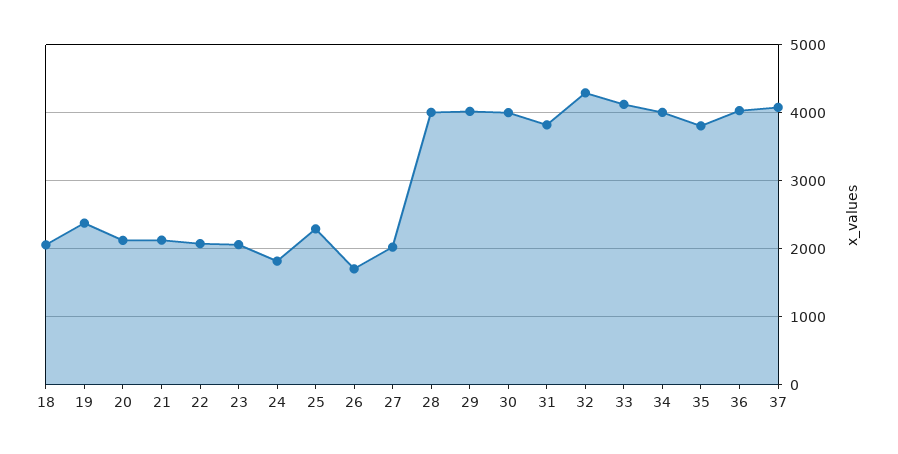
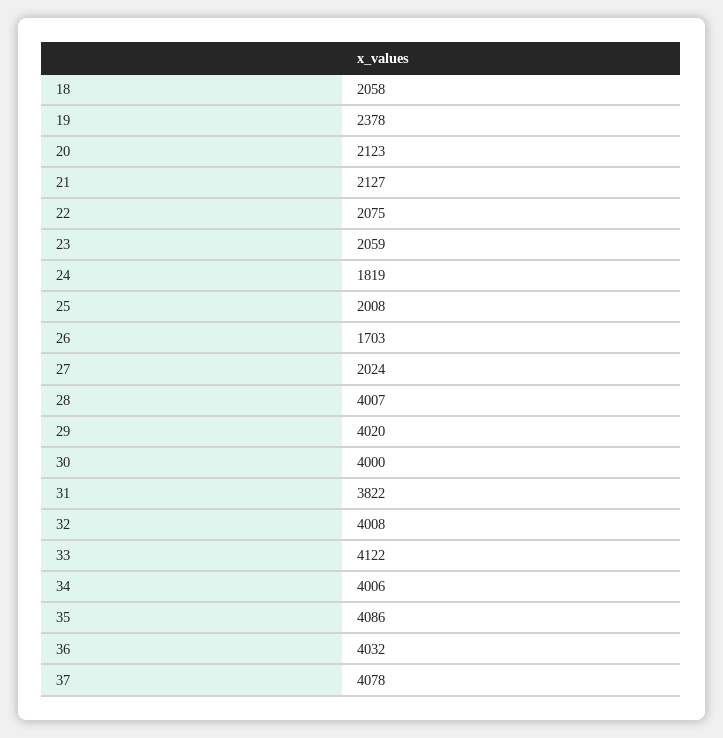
  {
    "18": 2058,
    "19": 2378,
    "20": 2123,
    "21": 2127,
    "22": 2075,
    "23": 2059,
    "24": 1819,
-   "25": 2300,
+   "25": 2008,
    "26": 1703,
    "27": 2024,
    "28": 4007,
    "29": 4020,
    "30": 4000,
    "31": 3822,
-   "32": 4300,
+   "32": 4008,
    "33": 4122,
    "34": 4006,
-   "35": 3800,
+   "35": 4086,
    "36": 4032,
    "37": 4078
  }

